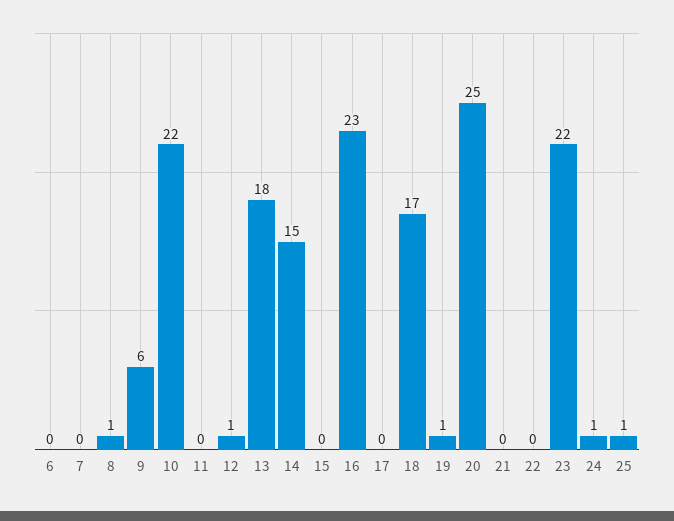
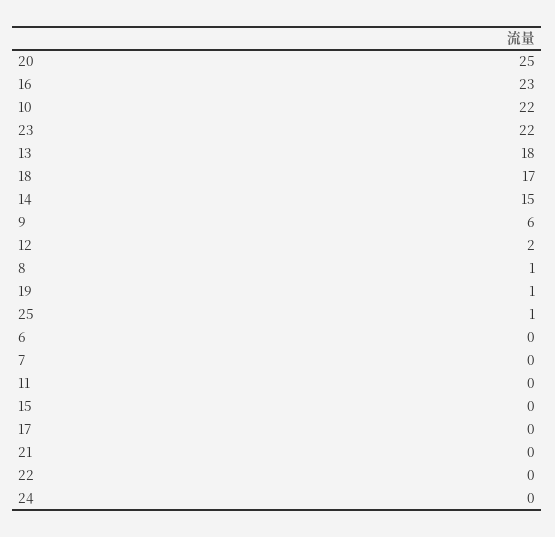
  {
    "6": 0,
    "7": 0,
    "8": 1,
    "9": 6,
    "10": 22,
    "11": 0,
-   "12": 1,
+   "12": 2,
    "13": 18,
    "14": 15,
    "15": 0,
    "16": 23,
    "17": 0,
    "18": 17,
    "19": 1,
    "20": 25,
    "21": 0,
    "22": 0,
    "23": 22,
-   "24": 1,
+   "24": 0,
    "25": 1
  }

